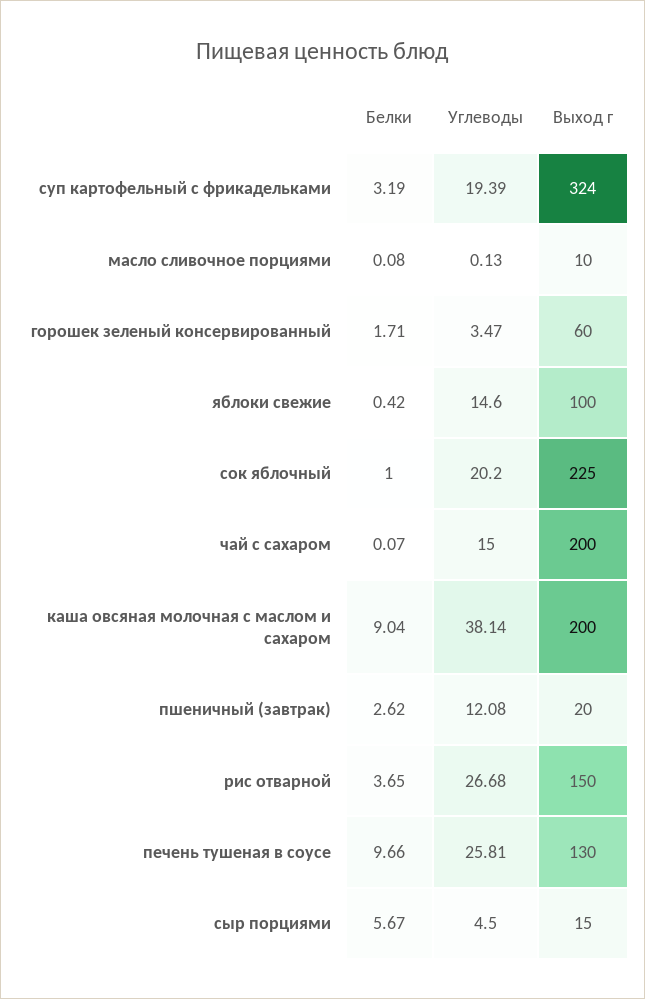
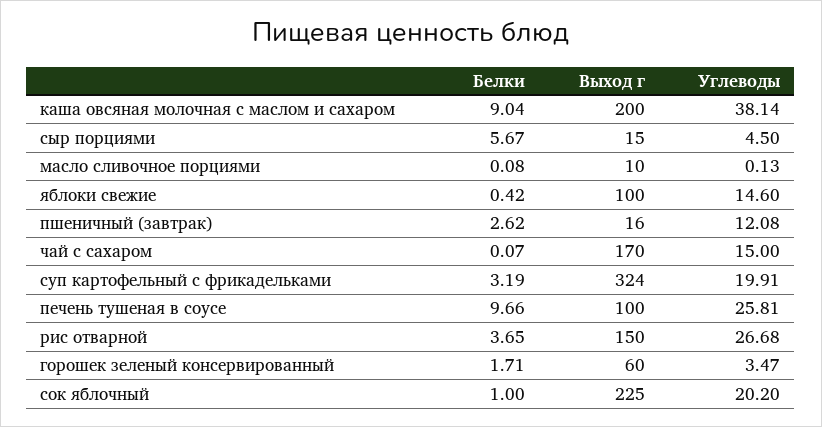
  {
    "Белки": {
      "суп картофельный с фрикадельками": 3.19,
      "масло сливочное порциями": 0.08,
      "горошек зеленый консервированный": 1.71,
      "яблоки свежие": 0.42,
      "сок яблочный": 1,
      "чай с сахаром": 0.07,
      "каша овсяная молочная с маслом и сахаром": 9.04,
      "пшеничный (завтрак)": 2.62,
      "рис отварной": 3.65,
      "печень тушеная в соусе": 9.66,
      "сыр порциями": 5.67
    },
    "Углеводы": {
-     "суп картофельный с фрикадельками": 19.39,
+     "суп картофельный с фрикадельками": 19.91,
      "масло сливочное порциями": 0.13,
      "горошек зеленый консервированный": 3.47,
      "яблоки свежие": 14.6,
      "сок яблочный": 20.2,
      "чай с сахаром": 15,
      "каша овсяная молочная с маслом и сахаром": 38.14,
      "пшеничный (завтрак)": 12.08,
      "рис отварной": 26.68,
      "печень тушеная в соусе": 25.81,
      "сыр порциями": 4.5
    },
    "Выход г": {
      "суп картофельный с фрикадельками": 324,
      "масло сливочное порциями": 10,
      "горошек зеленый консервированный": 60,
      "яблоки свежие": 100,
      "сок яблочный": 225,
-     "чай с сахаром": 200,
+     "чай с сахаром": 170,
      "каша овсяная молочная с маслом и сахаром": 200,
-     "пшеничный (завтрак)": 20,
+     "пшеничный (завтрак)": 16,
      "рис отварной": 150,
-     "печень тушеная в соусе": 130,
+     "печень тушеная в соусе": 100,
      "сыр порциями": 15
    }
  }

